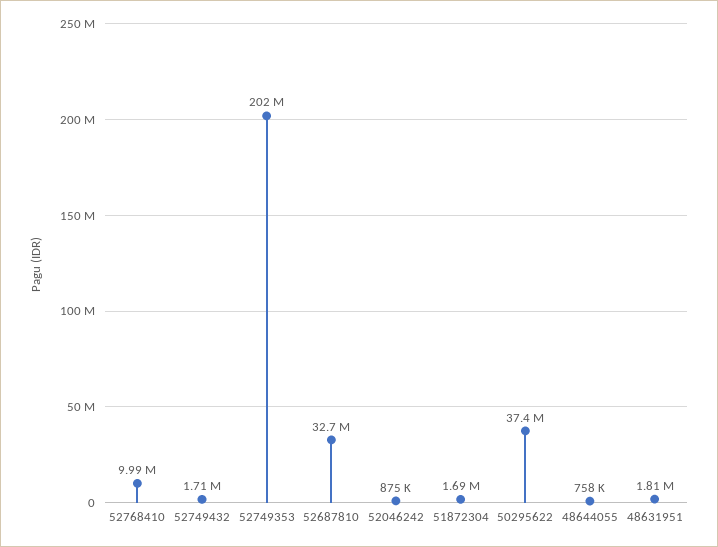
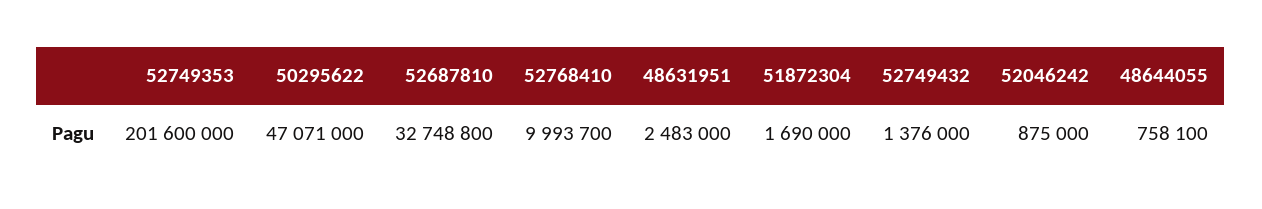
  {
    "52768410": 9993700,
-   "52749432": 1710000,
+   "52749432": 1376000,
    "52749353": 201600000,
    "52687810": 32748800,
    "52046242": 875000,
    "51872304": 1690000,
-   "50295622": 37400000,
+   "50295622": 47071000,
    "48644055": 758100,
-   "48631951": 1810000
+   "48631951": 2483000
  }

